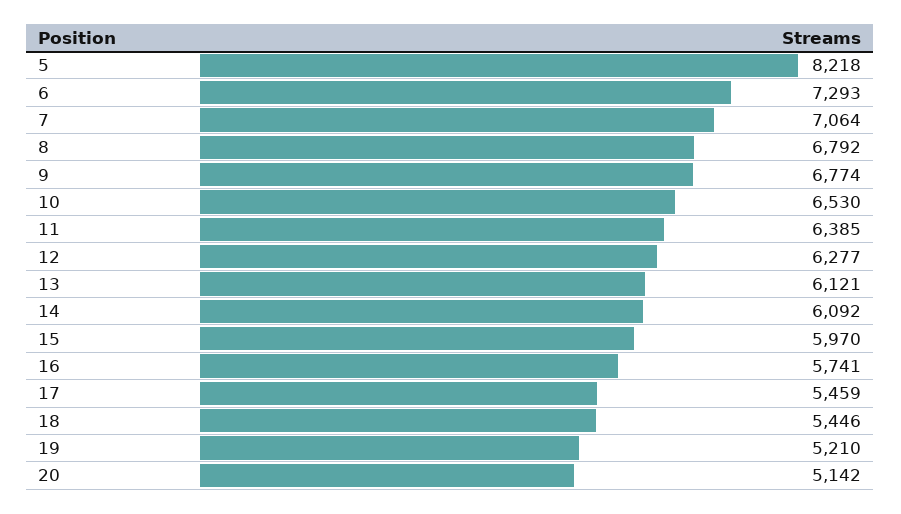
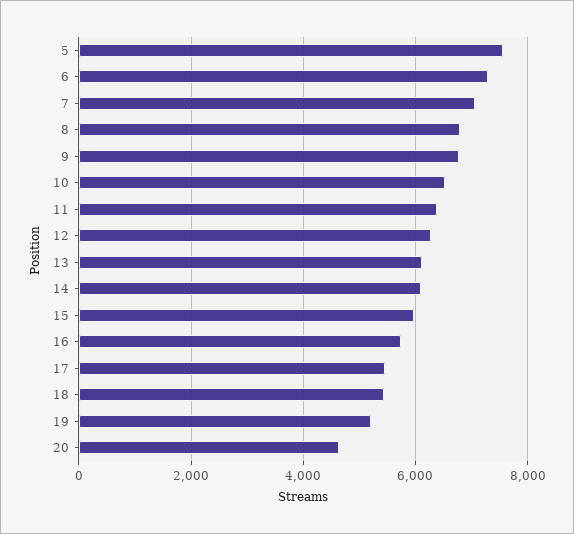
  {
-   "5": 8218,
+   "5": 7600,
    "6": 7293,
    "7": 7064,
    "8": 6792,
    "9": 6774,
    "10": 6530,
    "11": 6385,
    "12": 6277,
    "13": 6121,
    "14": 6092,
    "15": 5970,
    "16": 5741,
    "17": 5459,
    "18": 5446,
    "19": 5210,
-   "20": 5142
+   "20": 4600
  }

